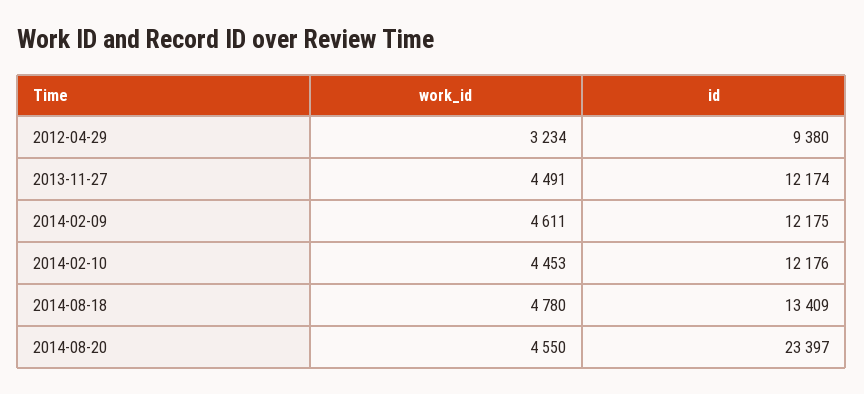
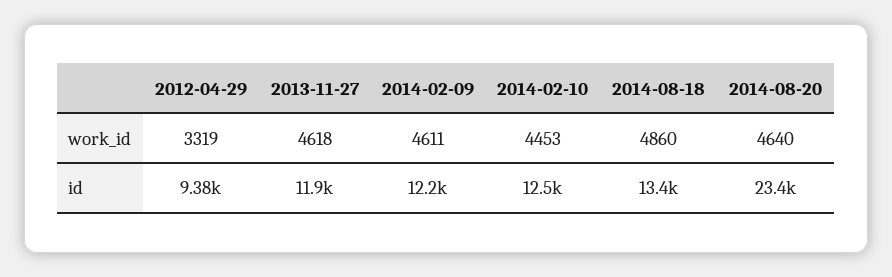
  {
    "work_id": {
-     "2012-04-29": 3234,
+     "2012-04-29": 3319,
-     "2013-11-27": 4491,
+     "2013-11-27": 4618,
      "2014-02-09": 4611,
      "2014-02-10": 4453,
-     "2014-08-18": 4780,
+     "2014-08-18": 4860,
-     "2014-08-20": 4550
+     "2014-08-20": 4640
    },
    "id": {
      "2012-04-29": 9380,
-     "2013-11-27": 12174,
+     "2013-11-27": 11900,
      "2014-02-09": 12175,
-     "2014-02-10": 12176,
+     "2014-02-10": 12500,
      "2014-08-18": 13409,
      "2014-08-20": 23397
    }
  }

